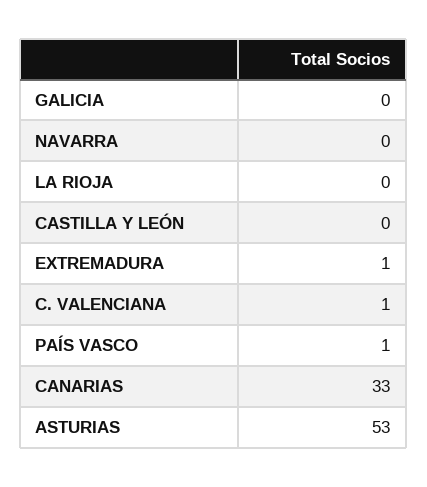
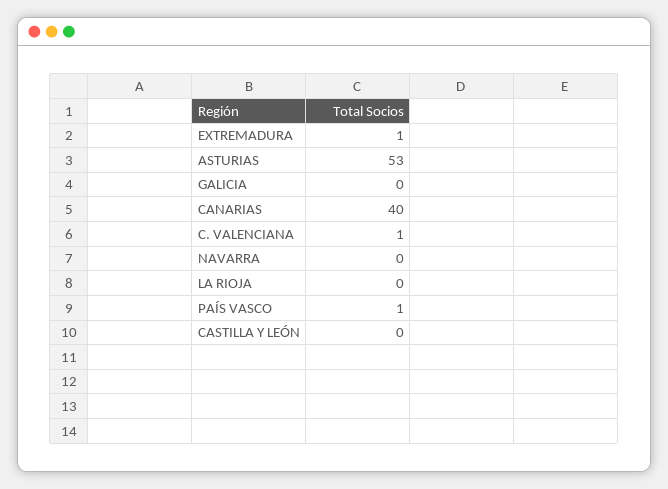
  {
    "GALICIA": 0,
    "NAVARRA": 0,
    "LA RIOJA": 0,
    "CASTILLA Y LEÓN": 0,
    "EXTREMADURA": 1,
    "C. VALENCIANA": 1,
    "PAÍS VASCO": 1,
-   "CANARIAS": 33,
+   "CANARIAS": 40,
    "ASTURIAS": 53
  }

